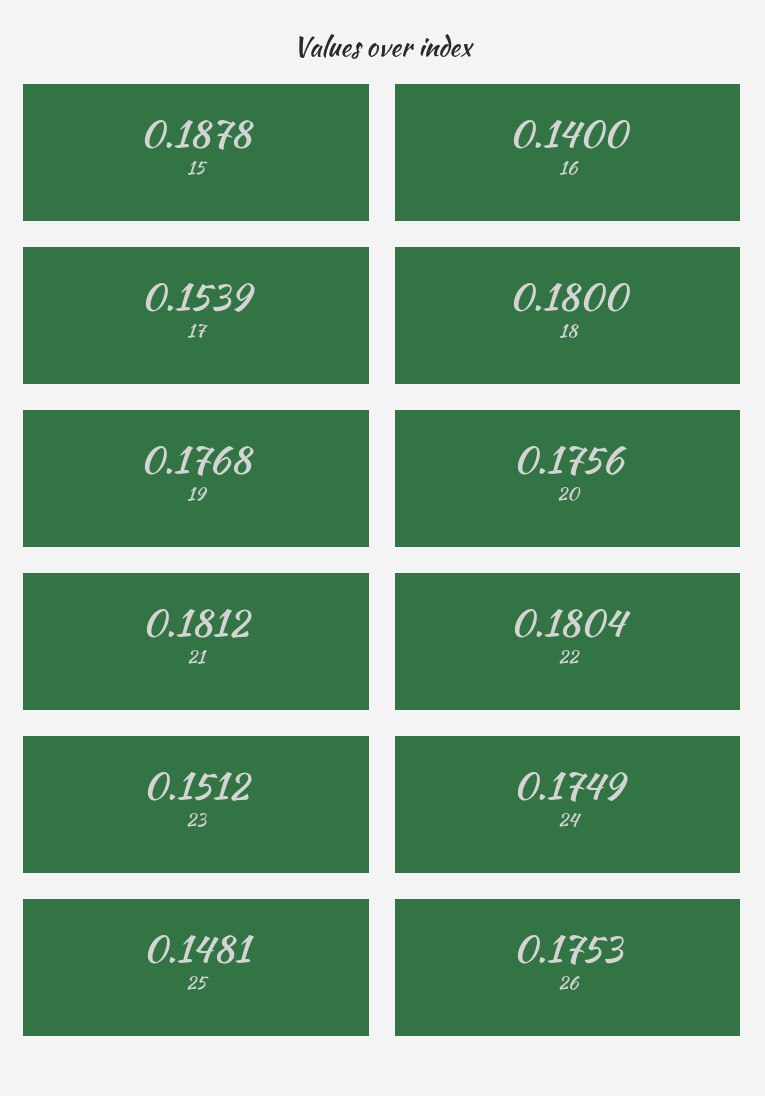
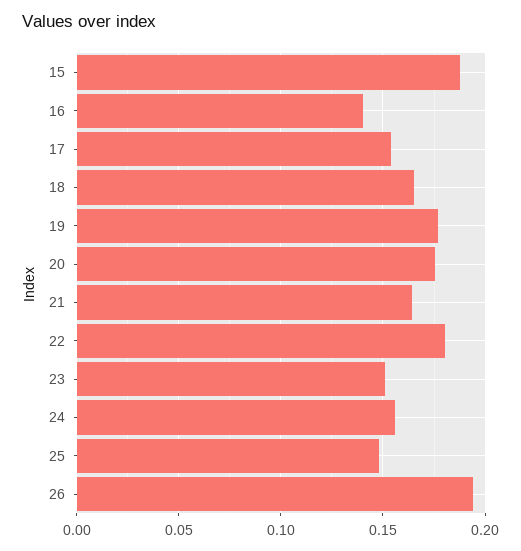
  {
    "15": 0.1878,
    "16": 0.14,
    "17": 0.1539,
-   "18": 0.18,
+   "18": 0.165,
    "19": 0.1768,
    "20": 0.1756,
-   "21": 0.1812,
+   "21": 0.165,
    "22": 0.1804,
    "23": 0.1512,
-   "24": 0.1749,
+   "24": 0.155,
    "25": 0.1481,
-   "26": 0.1753
+   "26": 0.195
  }

